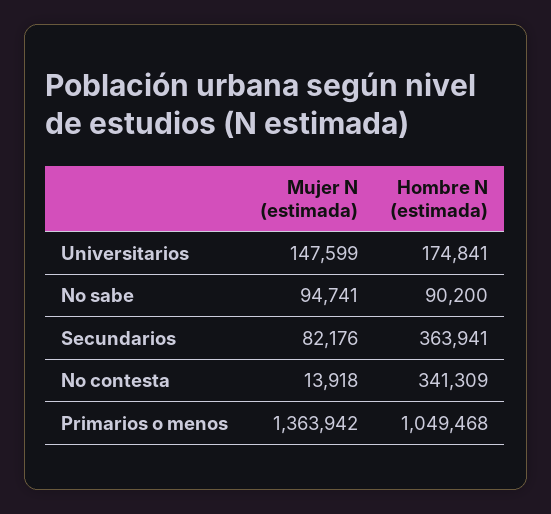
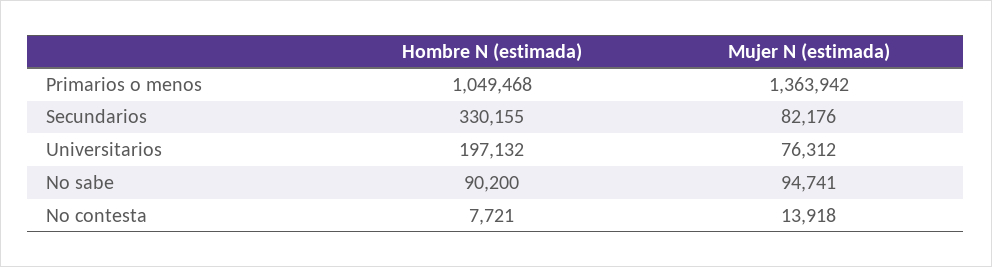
  {
    "Mujer N (estimada)": {
-     "Universitarios": 147599,
+     "Universitarios": 76312,
      "No sabe": 94741,
      "Secundarios": 82176,
      "No contesta": 13918,
      "Primarios o menos": 1363942
    },
    "Hombre N (estimada)": {
-     "Universitarios": 174841,
+     "Universitarios": 197132,
      "No sabe": 90200,
-     "Secundarios": 363941,
+     "Secundarios": 330155,
-     "No contesta": 341309,
+     "No contesta": 7721,
      "Primarios o menos": 1049468
    }
  }

